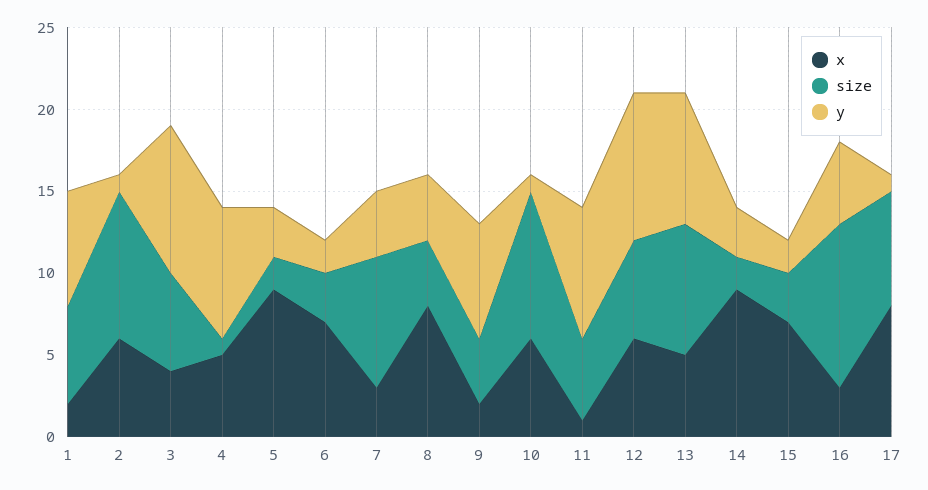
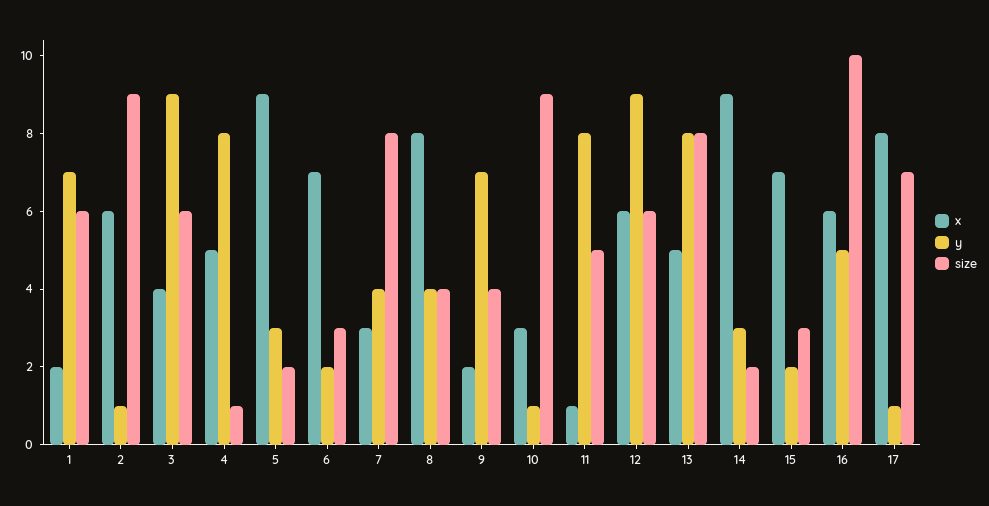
  {
    "x": {
      "1": 2,
      "2": 6,
      "3": 4,
      "4": 5,
      "5": 9,
      "6": 7,
      "7": 3,
      "8": 8,
      "9": 2,
-     "10": 6,
+     "10": 3,
      "11": 1,
      "12": 6,
      "13": 5,
      "14": 9,
      "15": 7,
-     "16": 3,
+     "16": 6,
      "17": 8
    },
    "size": {
      "1": 6,
      "2": 9,
      "3": 6,
      "4": 1,
      "5": 2,
      "6": 3,
      "7": 8,
      "8": 4,
      "9": 4,
      "10": 9,
      "11": 5,
      "12": 6,
      "13": 8,
      "14": 2,
      "15": 3,
      "16": 10,
      "17": 7
    },
    "y": {
      "1": 7,
      "2": 1,
      "3": 9,
      "4": 8,
      "5": 3,
      "6": 2,
      "7": 4,
      "8": 4,
      "9": 7,
      "10": 1,
      "11": 8,
      "12": 9,
      "13": 8,
      "14": 3,
      "15": 2,
      "16": 5,
      "17": 1
    }
  }

